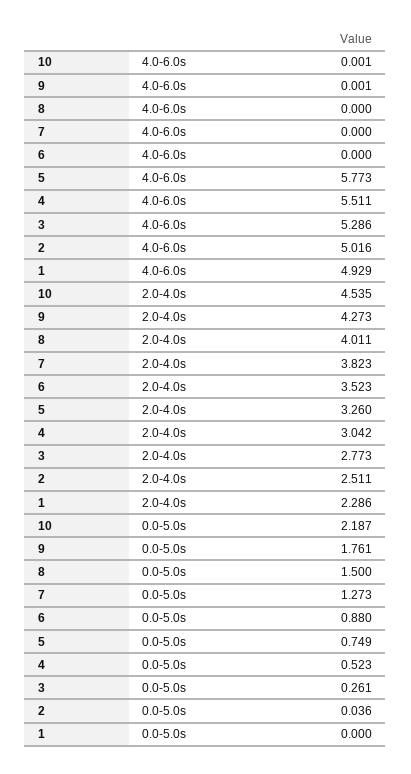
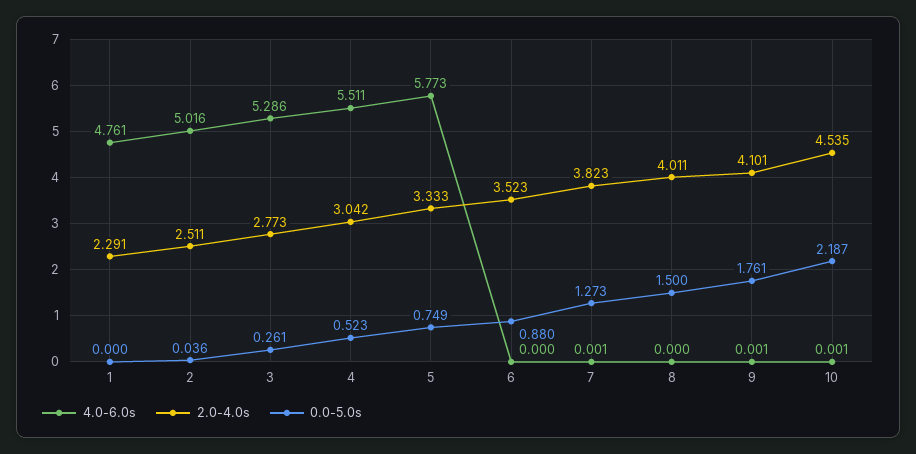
  {
    "4.0-6.0s": {
      "10": 0.001,
      "9": 0.001,
      "8": 0,
-     "7": 0,
+     "7": 0.001,
      "6": 0,
      "5": 5.773,
      "4": 5.511,
      "3": 5.286,
      "2": 5.016,
-     "1": 4.929
+     "1": 4.761
    },
    "2.0-4.0s": {
      "10": 4.535,
-     "9": 4.273,
+     "9": 4.101,
      "8": 4.011,
      "7": 3.823,
      "6": 3.523,
-     "5": 3.26,
+     "5": 3.333,
      "4": 3.042,
      "3": 2.773,
      "2": 2.511,
-     "1": 2.286
+     "1": 2.291
    },
    "0.0-5.0s": {
      "10": 2.187,
      "9": 1.761,
      "8": 1.5,
      "7": 1.273,
      "6": 0.88,
      "5": 0.749,
      "4": 0.523,
      "3": 0.261,
      "2": 0.036,
      "1": 0
    }
  }

